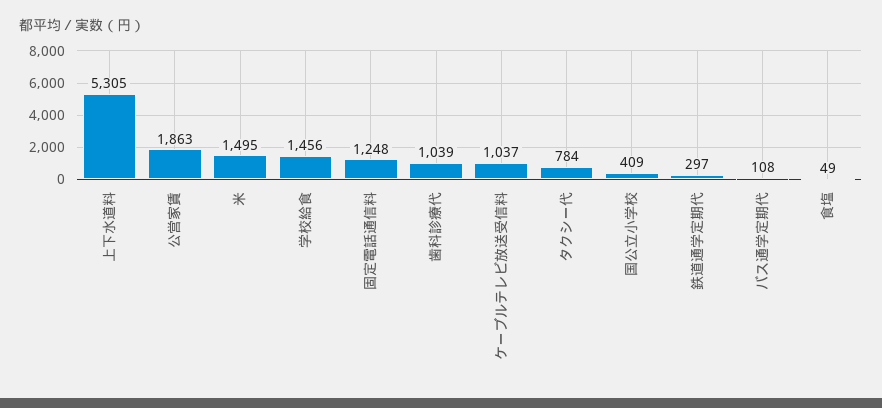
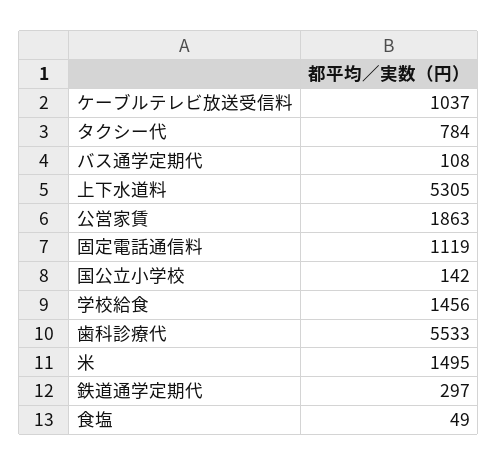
  {
    "上下水道料": 5305,
    "公営家賃": 1863,
    "米": 1495,
    "学校給食": 1456,
-   "固定電話通信料": 1248,
+   "固定電話通信料": 1119,
-   "歯科診療代": 1039,
+   "歯科診療代": 5533,
    "ケーブルテレビ放送受信料": 1037,
    "タクシー代": 784,
-   "国公立小学校": 409,
+   "国公立小学校": 142,
    "鉄道通学定期代": 297,
    "バス通学定期代": 108,
    "食塩": 49
  }

